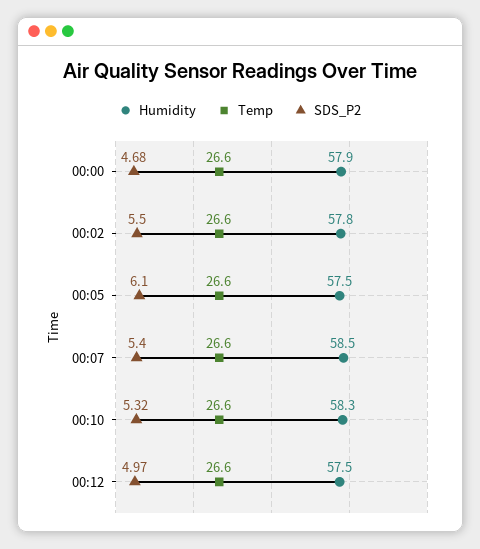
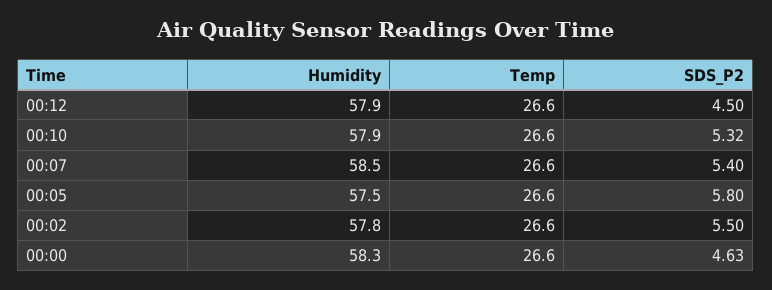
  {
    "Humidity": {
-     "00:00": 57.9,
+     "00:00": 58.3,
      "00:02": 57.8,
      "00:05": 57.5,
      "00:07": 58.5,
-     "00:10": 58.3,
+     "00:10": 57.9,
-     "00:12": 57.5
+     "00:12": 57.9
    },
    "Temp": {
      "00:00": 26.6,
      "00:02": 26.6,
      "00:05": 26.6,
      "00:07": 26.6,
      "00:10": 26.6,
      "00:12": 26.6
    },
    "SDS_P2": {
-     "00:00": 4.68,
+     "00:00": 4.63,
      "00:02": 5.5,
-     "00:05": 6.1,
+     "00:05": 5.8,
      "00:07": 5.4,
      "00:10": 5.32,
-     "00:12": 4.97
+     "00:12": 4.5
    }
  }

